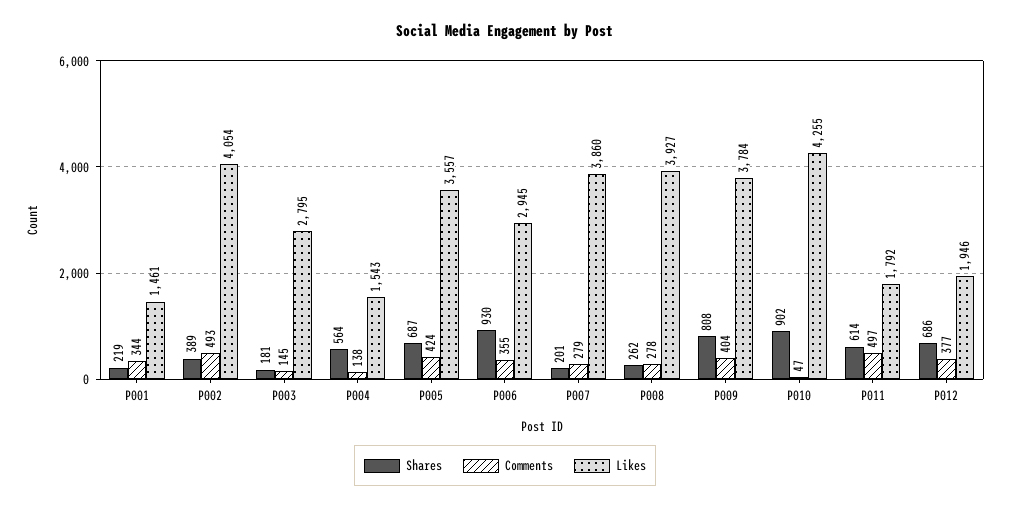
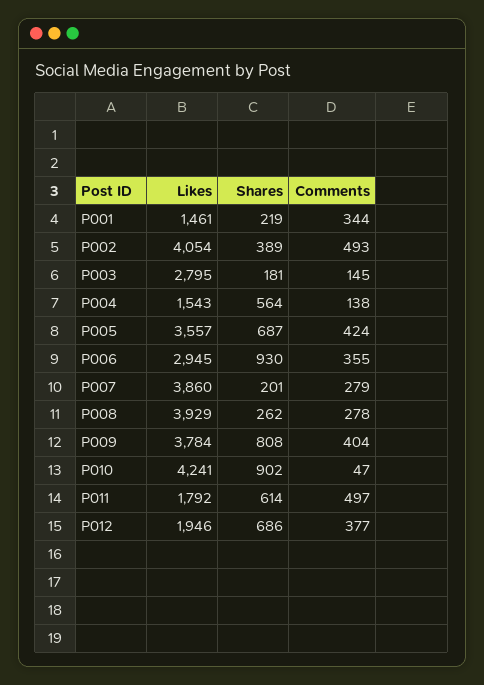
  {
    "Shares": {
      "P001": 219,
      "P002": 389,
      "P003": 181,
      "P004": 564,
      "P005": 687,
      "P006": 930,
      "P007": 201,
      "P008": 262,
      "P009": 808,
      "P010": 902,
      "P011": 614,
      "P012": 686
    },
    "Comments": {
      "P001": 344,
      "P002": 493,
      "P003": 145,
      "P004": 138,
      "P005": 424,
      "P006": 355,
      "P007": 279,
      "P008": 278,
      "P009": 404,
      "P010": 47,
      "P011": 497,
      "P012": 377
    },
    "Likes": {
      "P001": 1461,
      "P002": 4054,
      "P003": 2795,
      "P004": 1543,
      "P005": 3557,
      "P006": 2945,
      "P007": 3860,
-     "P008": 3927,
+     "P008": 3929,
      "P009": 3784,
-     "P010": 4255,
+     "P010": 4241,
      "P011": 1792,
      "P012": 1946
    }
  }

